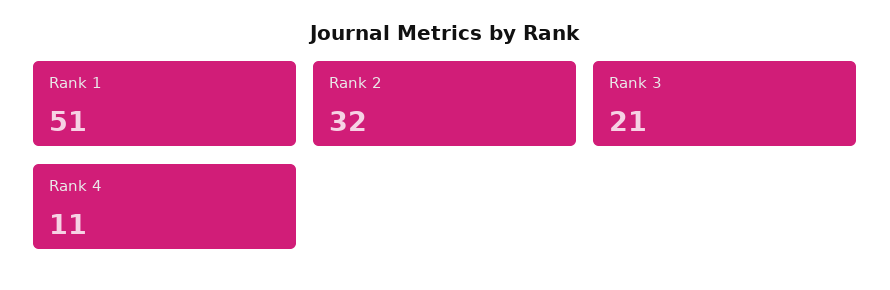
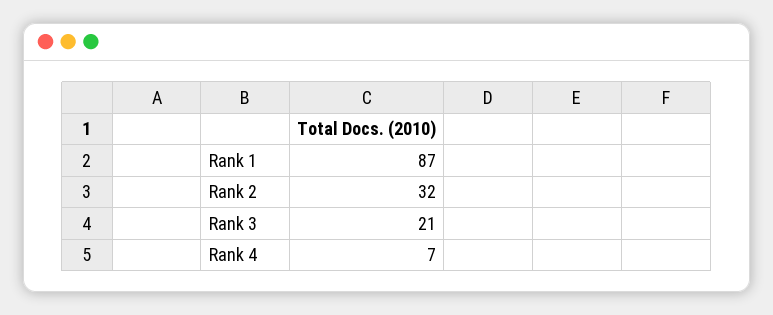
  {
-   "Rank 1": 51,
+   "Rank 1": 87,
    "Rank 2": 32,
    "Rank 3": 21,
-   "Rank 4": 11
+   "Rank 4": 7
  }

